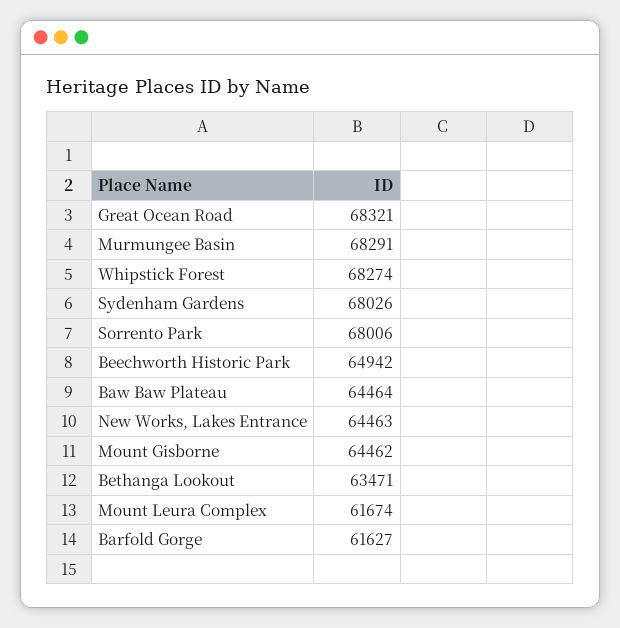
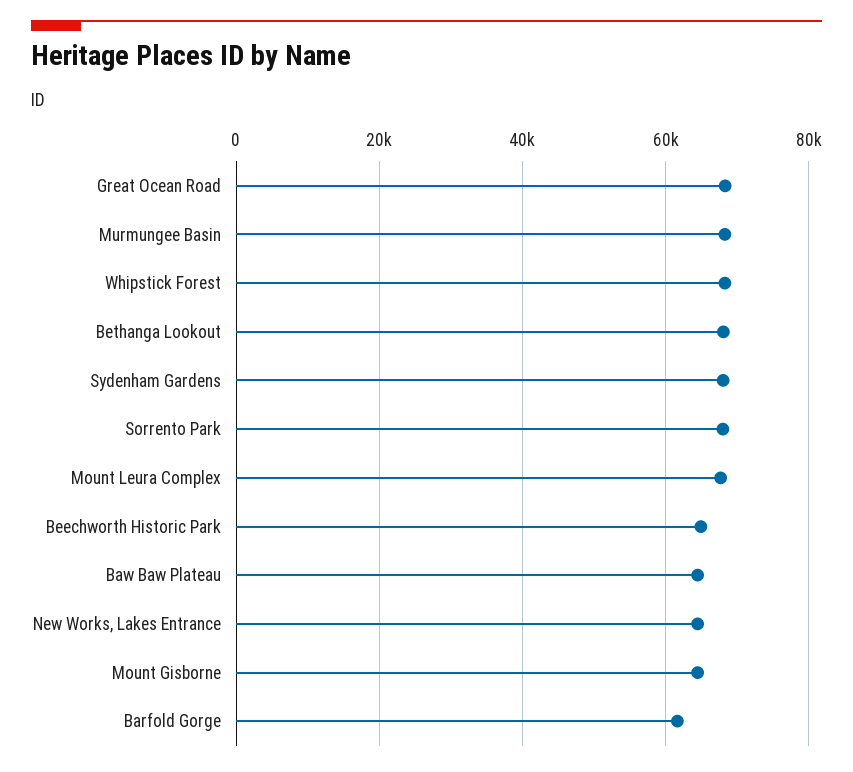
  {
    "Great Ocean Road": 68321,
    "Murmungee Basin": 68291,
    "Whipstick Forest": 68274,
    "Sydenham Gardens": 68026,
    "Sorrento Park": 68006,
    "Beechworth Historic Park": 64942,
    "Baw Baw Plateau": 64464,
    "New Works, Lakes Entrance": 64463,
    "Mount Gisborne": 64462,
-   "Bethanga Lookout": 63471,
+   "Bethanga Lookout": 68000,
-   "Mount Leura Complex": 61674,
+   "Mount Leura Complex": 68000,
    "Barfold Gorge": 61627
  }

